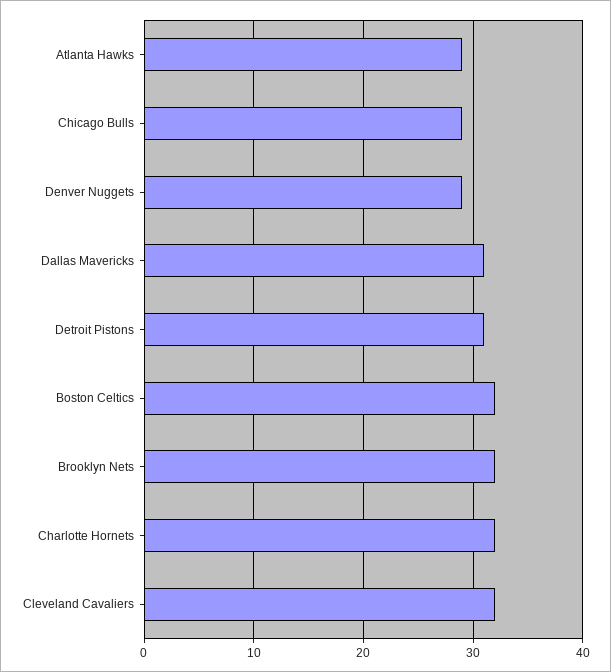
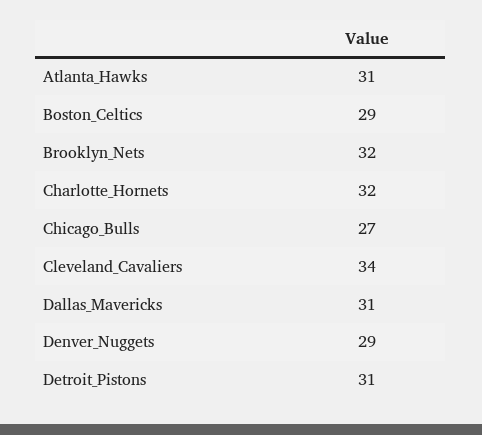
  {
-   "Atlanta Hawks": 29,
+   "Atlanta Hawks": 31,
-   "Chicago Bulls": 29,
+   "Chicago Bulls": 27,
    "Denver Nuggets": 29,
    "Dallas Mavericks": 31,
    "Detroit Pistons": 31,
-   "Boston Celtics": 32,
+   "Boston Celtics": 29,
    "Brooklyn Nets": 32,
    "Charlotte Hornets": 32,
-   "Cleveland Cavaliers": 32
+   "Cleveland Cavaliers": 34
  }

